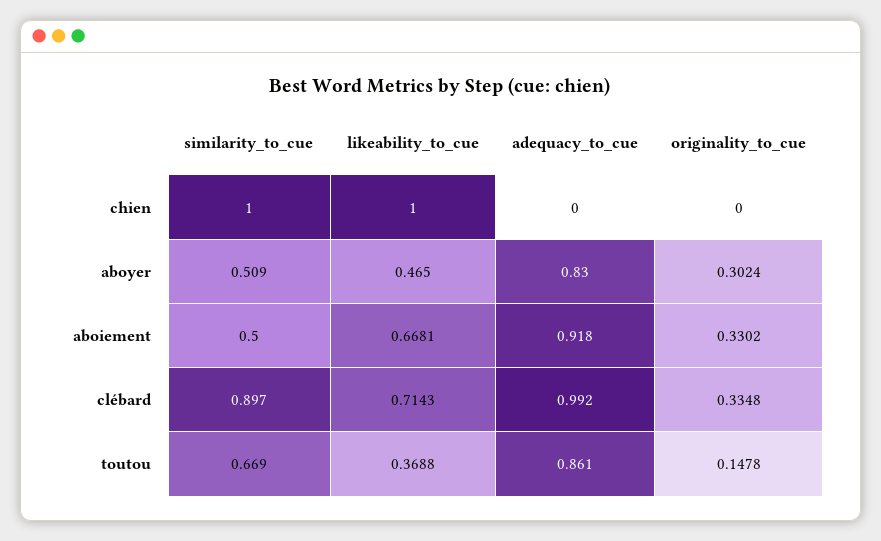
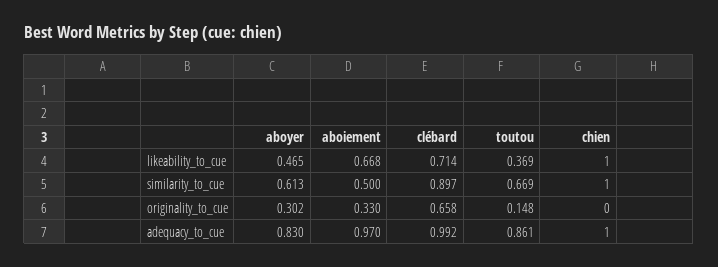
  {
    "similarity_to_cue": {
      "chien": 1,
-     "aboyer": 0.509,
+     "aboyer": 0.613,
      "aboiement": 0.5,
      "clébard": 0.897,
      "toutou": 0.669
    },
    "likeability_to_cue": {
      "chien": 1,
      "aboyer": 0.465,
      "aboiement": 0.6681,
      "clébard": 0.7143,
      "toutou": 0.3688
    },
    "adequacy_to_cue": {
-     "chien": 0,
+     "chien": 1,
      "aboyer": 0.83,
-     "aboiement": 0.918,
+     "aboiement": 0.97,
      "clébard": 0.992,
      "toutou": 0.861
    },
    "originality_to_cue": {
      "chien": 0,
      "aboyer": 0.3024,
      "aboiement": 0.3302,
-     "clébard": 0.3348,
+     "clébard": 0.658,
      "toutou": 0.1478
    }
  }

